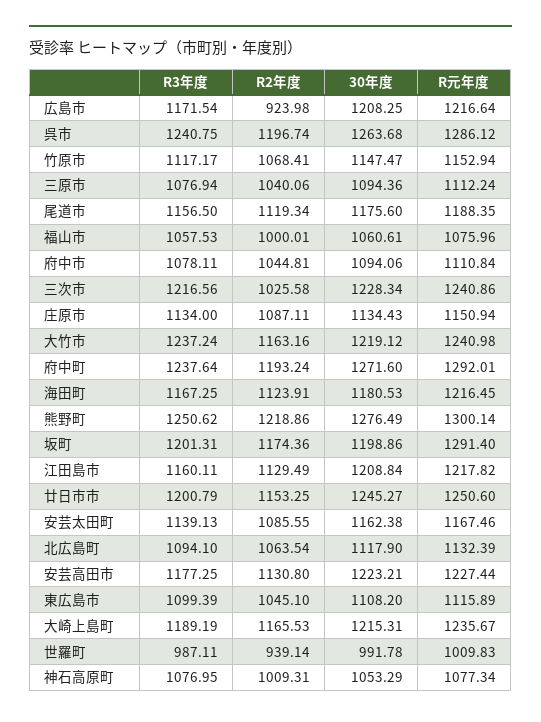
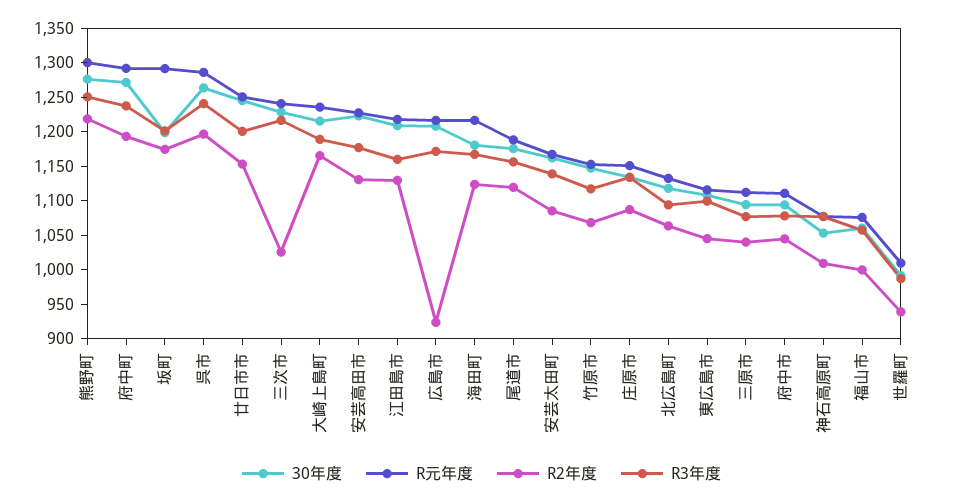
  {
    "R3年度": {
      "広島市": 1171.54,
      "呉市": 1240.75,
      "竹原市": 1117.17,
      "三原市": 1076.94,
      "尾道市": 1156.5,
      "福山市": 1057.53,
      "府中市": 1078.11,
      "三次市": 1216.56,
      "庄原市": 1134,
-     "大竹市": 1237.24,
      "府中町": 1237.64,
      "海田町": 1167.25,
      "熊野町": 1250.62,
      "坂町": 1201.31,
      "江田島市": 1160.11,
      "廿日市市": 1200.79,
      "安芸太田町": 1139.13,
      "北広島町": 1094.1,
      "安芸高田市": 1177.25,
      "東広島市": 1099.39,
      "大崎上島町": 1189.19,
      "世羅町": 987.11,
      "神石高原町": 1076.95
    },
    "R2年度": {
      "広島市": 923.98,
      "呉市": 1196.74,
      "竹原市": 1068.41,
      "三原市": 1040.06,
      "尾道市": 1119.34,
      "福山市": 1000.01,
      "府中市": 1044.81,
      "三次市": 1025.58,
      "庄原市": 1087.11,
-     "大竹市": 1163.16,
      "府中町": 1193.24,
      "海田町": 1123.91,
      "熊野町": 1218.86,
      "坂町": 1174.36,
      "江田島市": 1129.49,
      "廿日市市": 1153.25,
      "安芸太田町": 1085.55,
      "北広島町": 1063.54,
      "安芸高田市": 1130.8,
      "東広島市": 1045.1,
      "大崎上島町": 1165.53,
      "世羅町": 939.14,
      "神石高原町": 1009.31
    },
    "30年度": {
      "広島市": 1208.25,
      "呉市": 1263.68,
      "竹原市": 1147.47,
      "三原市": 1094.36,
      "尾道市": 1175.6,
      "福山市": 1060.61,
      "府中市": 1094.06,
      "三次市": 1228.34,
      "庄原市": 1134.43,
-     "大竹市": 1219.12,
      "府中町": 1271.6,
      "海田町": 1180.53,
      "熊野町": 1276.49,
      "坂町": 1198.86,
      "江田島市": 1208.84,
      "廿日市市": 1245.27,
      "安芸太田町": 1162.38,
      "北広島町": 1117.9,
      "安芸高田市": 1223.21,
      "東広島市": 1108.2,
      "大崎上島町": 1215.31,
      "世羅町": 991.78,
      "神石高原町": 1053.29
    },
    "R元年度": {
      "広島市": 1216.64,
      "呉市": 1286.12,
      "竹原市": 1152.94,
      "三原市": 1112.24,
      "尾道市": 1188.35,
      "福山市": 1075.96,
      "府中市": 1110.84,
      "三次市": 1240.86,
      "庄原市": 1150.94,
-     "大竹市": 1240.98,
      "府中町": 1292.01,
      "海田町": 1216.45,
      "熊野町": 1300.14,
      "坂町": 1291.4,
      "江田島市": 1217.82,
      "廿日市市": 1250.6,
      "安芸太田町": 1167.46,
      "北広島町": 1132.39,
      "安芸高田市": 1227.44,
      "東広島市": 1115.89,
      "大崎上島町": 1235.67,
      "世羅町": 1009.83,
      "神石高原町": 1077.34
    }
  }

